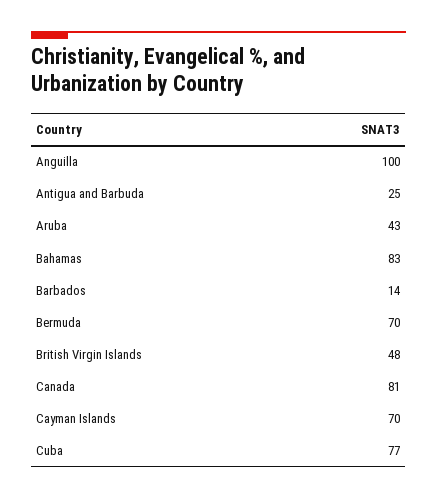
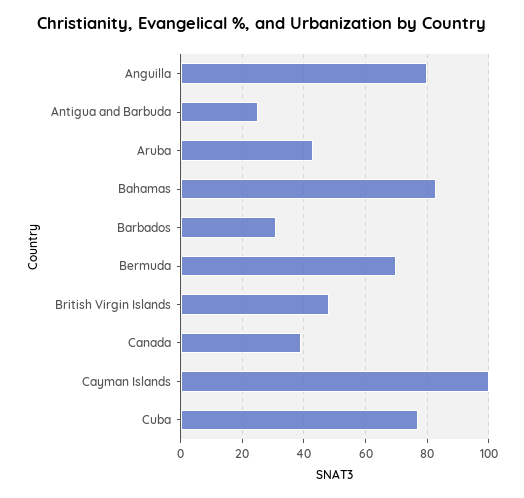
  {
-   "Anguilla": 100,
+   "Anguilla": 80,
    "Antigua and Barbuda": 25,
    "Aruba": 43,
    "Bahamas": 83,
-   "Barbados": 14,
+   "Barbados": 30,
    "Bermuda": 70,
    "British Virgin Islands": 48,
-   "Canada": 81,
+   "Canada": 40,
-   "Cayman Islands": 70,
+   "Cayman Islands": 100,
    "Cuba": 77
  }

